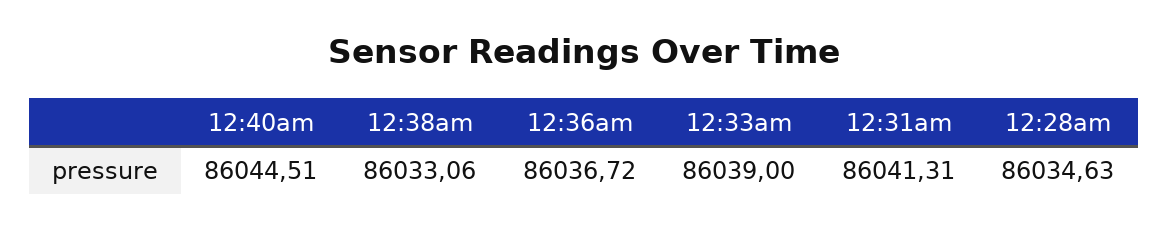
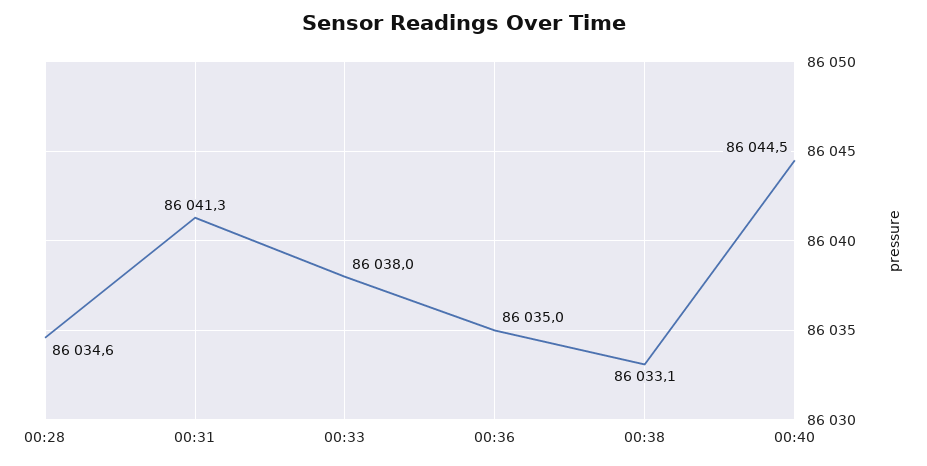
  {
    "12:40am": 86044.51,
    "12:38am": 86033.06,
-   "12:36am": 86036.72,
+   "12:36am": 86035,
-   "12:33am": 86039,
+   "12:33am": 86038,
    "12:31am": 86041.31,
    "12:28am": 86034.63
  }

